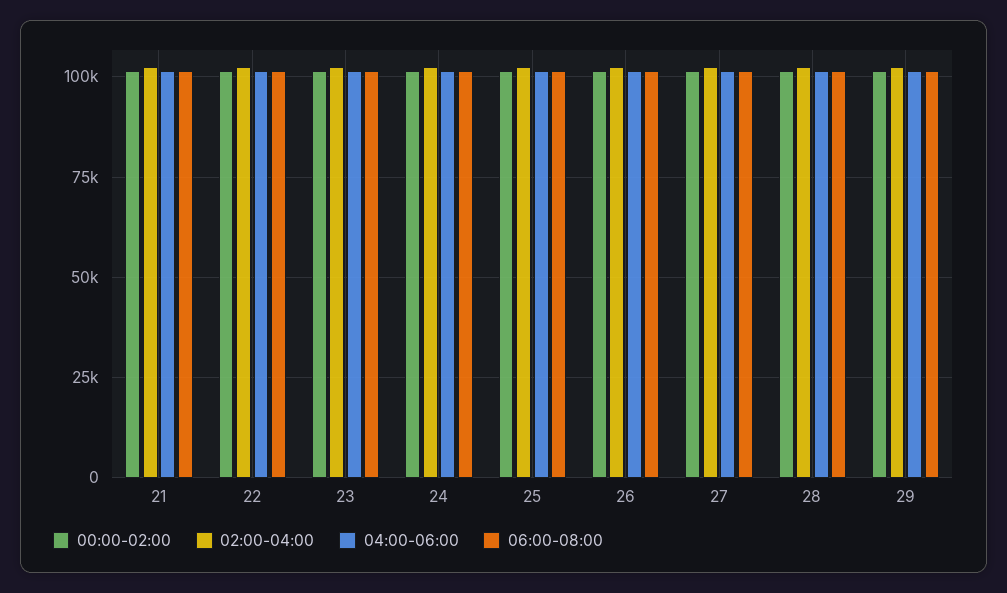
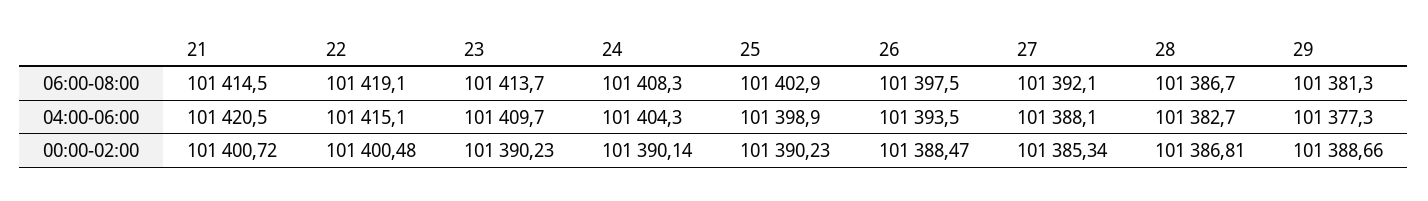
  {
    "00:00-02:00": {
      "21": 101400.72,
      "22": 101400.48,
      "23": 101390.23,
      "24": 101390.14,
      "25": 101390.23,
      "26": 101388.47,
      "27": 101385.34,
      "28": 101386.81,
      "29": 101388.66
    },
-   "02:00-04:00": {
-     "21": 102500,
-     "22": 102500,
-     "23": 102500,
-     "24": 102500,
-     "25": 102500,
-     "26": 102500,
-     "27": 102500,
-     "28": 102500,
-     "29": 102500
-   },
    "04:00-06:00": {
      "21": 101420.5,
      "22": 101415.1,
      "23": 101409.7,
      "24": 101404.3,
      "25": 101398.9,
      "26": 101393.5,
      "27": 101388.1,
      "28": 101382.7,
      "29": 101377.3
    },
    "06:00-08:00": {
      "21": 101414.5,
      "22": 101419.1,
      "23": 101413.7,
      "24": 101408.3,
      "25": 101402.9,
      "26": 101397.5,
      "27": 101392.1,
      "28": 101386.7,
      "29": 101381.3
    }
  }

